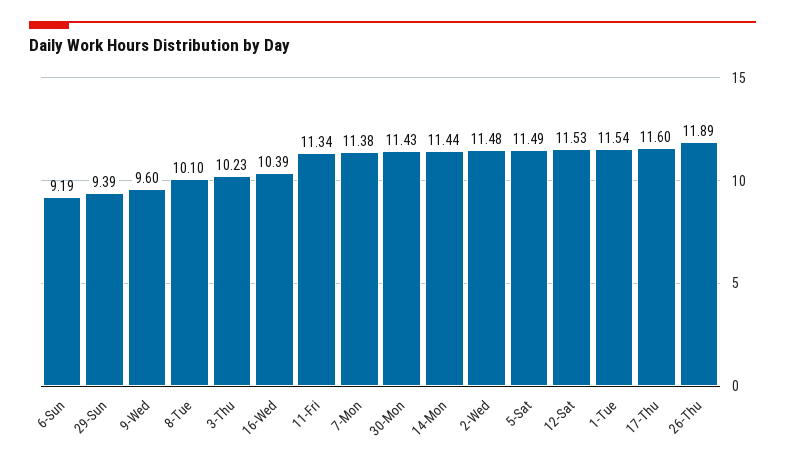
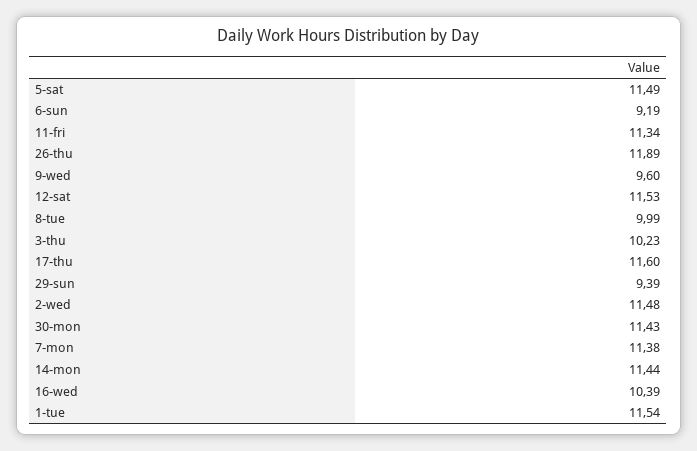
  {
    "6-Sun": 9.19,
    "29-Sun": 9.39,
    "9-Wed": 9.6,
-   "8-Tue": 10.1,
+   "8-Tue": 9.99,
    "3-Thu": 10.23,
    "16-Wed": 10.39,
    "11-Fri": 11.34,
    "7-Mon": 11.38,
    "30-Mon": 11.43,
    "14-Mon": 11.44,
    "2-Wed": 11.48,
    "5-Sat": 11.49,
    "12-Sat": 11.53,
    "1-Tue": 11.54,
    "17-Thu": 11.6,
    "26-Thu": 11.89
  }

